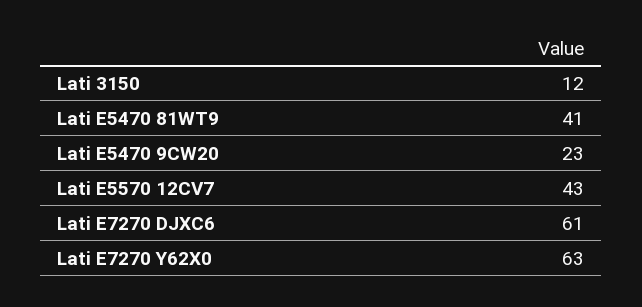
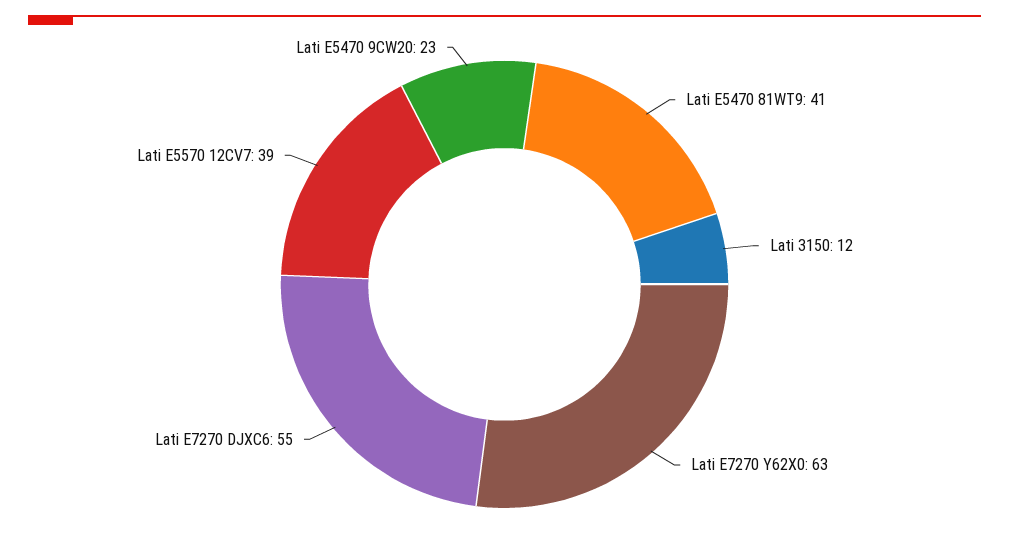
  {
    "Lati 3150": 12,
    "Lati E5470 81WT9": 41,
    "Lati E5470 9CW20": 23,
-   "Lati E5570 12CV7": 43,
+   "Lati E5570 12CV7": 39,
-   "Lati E7270 DJXC6": 61,
+   "Lati E7270 DJXC6": 55,
    "Lati E7270 Y62X0": 63
  }

